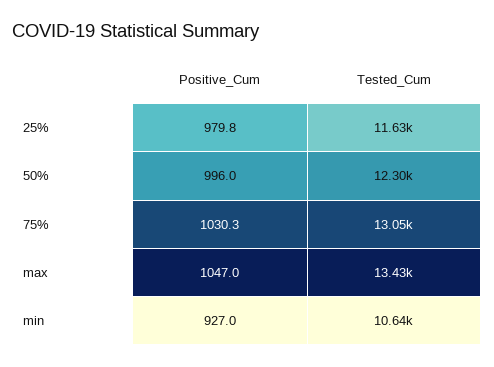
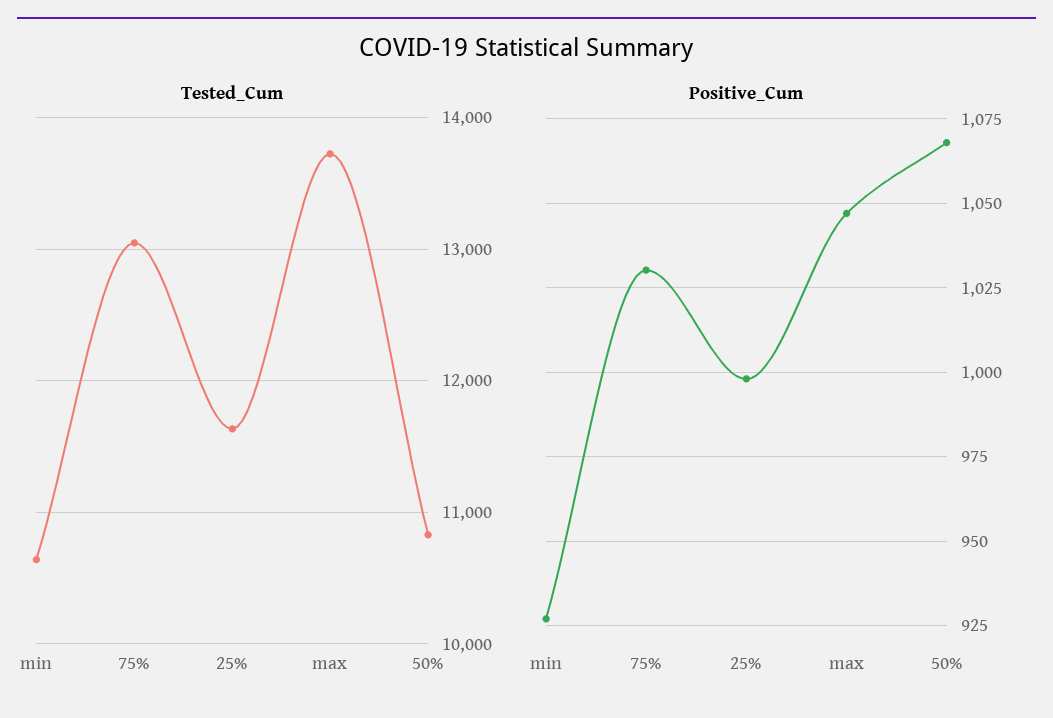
  {
    "Positive_Cum": {
-     "25%": 979.8,
+     "25%": 997.5,
-     "50%": 996,
+     "50%": 1067.5,
      "75%": 1030.3,
      "max": 1047,
      "min": 927
    },
    "Tested_Cum": {
      "25%": 11630,
-     "50%": 12300,
+     "50%": 10800,
      "75%": 13050,
-     "max": 13430,
+     "max": 13700,
      "min": 10640
    }
  }

